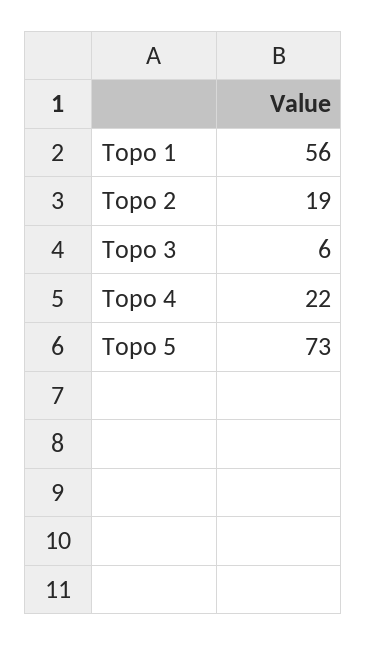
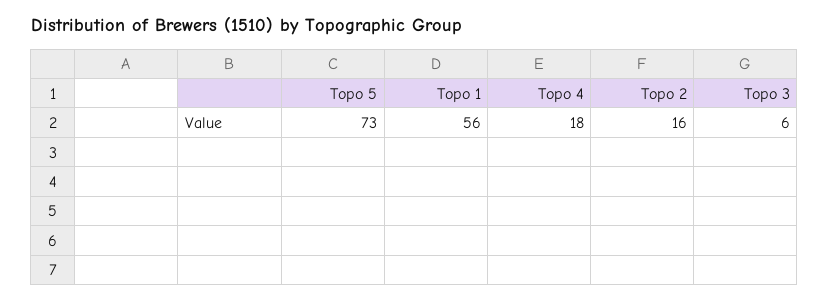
  {
    "Topo 1": 56,
-   "Topo 2": 19,
+   "Topo 2": 16,
    "Topo 3": 6,
-   "Topo 4": 22,
+   "Topo 4": 18,
    "Topo 5": 73
  }

